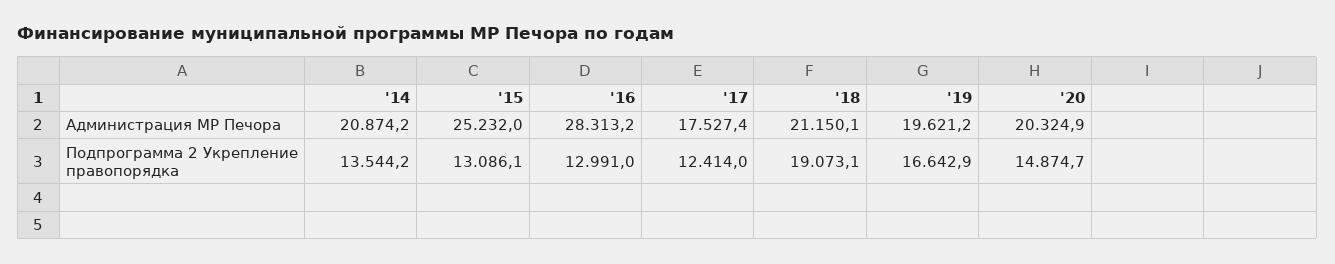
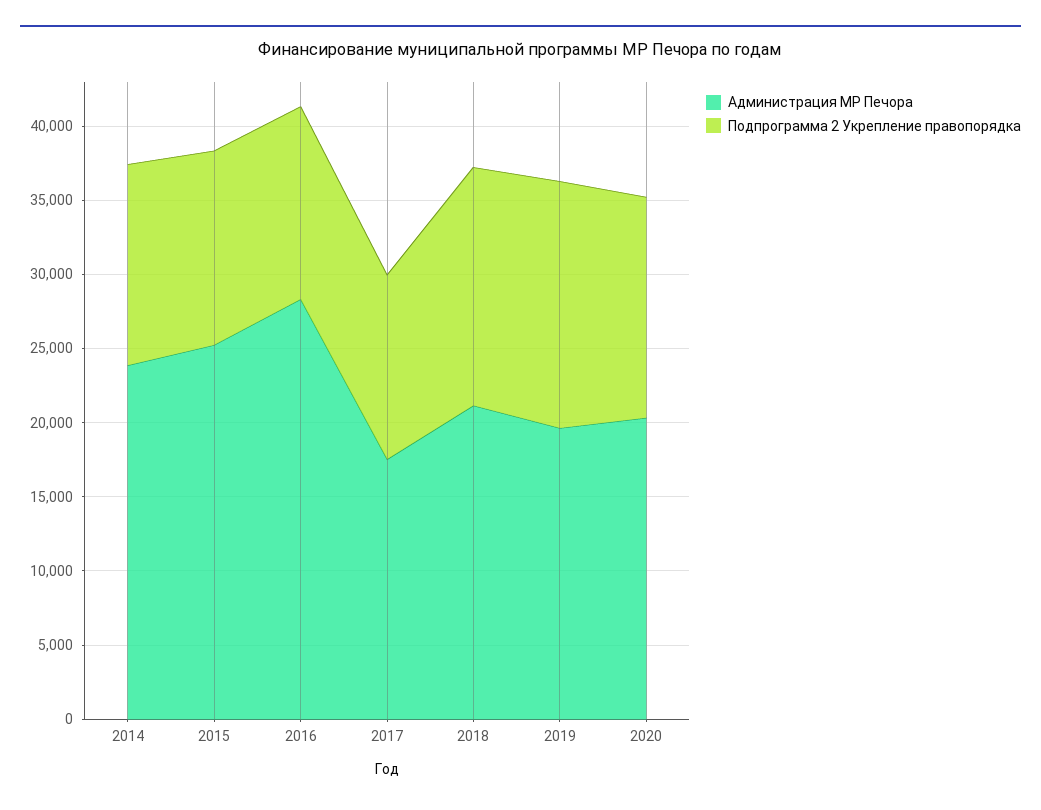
  {
    "Администрация МР Печора": {
-     "'14": 20874.2,
+     "'14": 24000,
      "'15": 25232,
      "'16": 28313.2,
      "'17": 17527.4,
      "'18": 21150.1,
      "'19": 19621.2,
      "'20": 20324.9
    },
    "Подпрограмма 2 Укрепление правопорядка": {
      "'14": 13544.2,
      "'15": 13086.1,
      "'16": 12991,
      "'17": 12414,
-     "'18": 19073.1,
+     "'18": 16000,
      "'19": 16642.9,
      "'20": 14874.7
    }
  }

